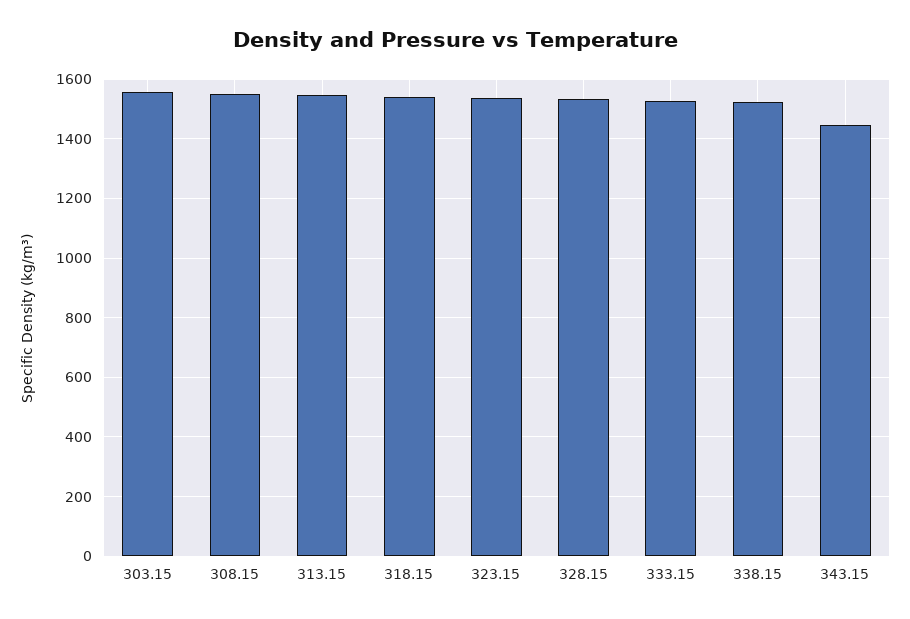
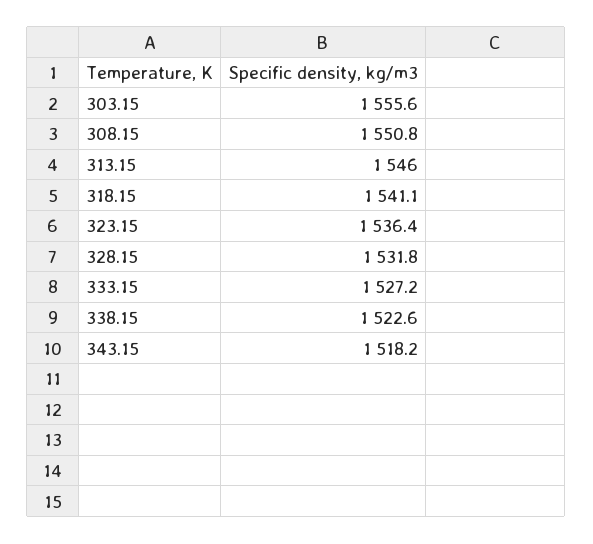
  {
    "303.15": 1555.6,
    "308.15": 1550.8,
    "313.15": 1546,
    "318.15": 1541.1,
    "323.15": 1536.4,
    "328.15": 1531.8,
    "333.15": 1527.2,
    "338.15": 1522.6,
-   "343.15": 1450
+   "343.15": 1518.2
  }

